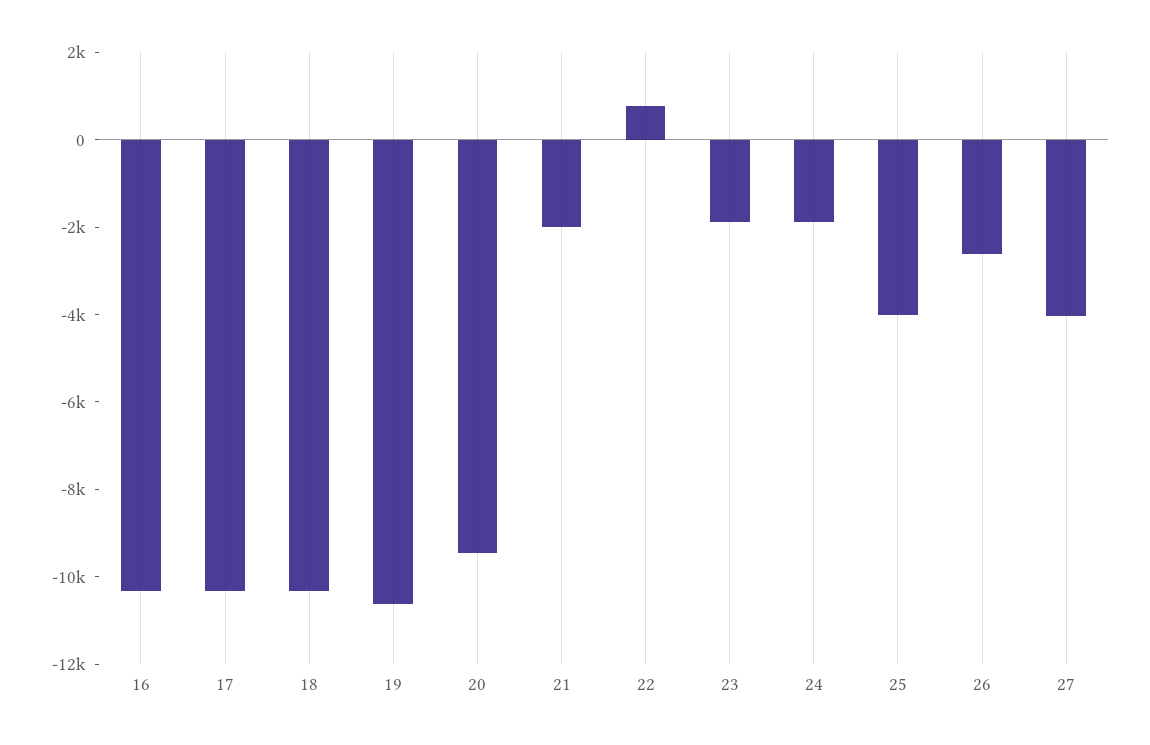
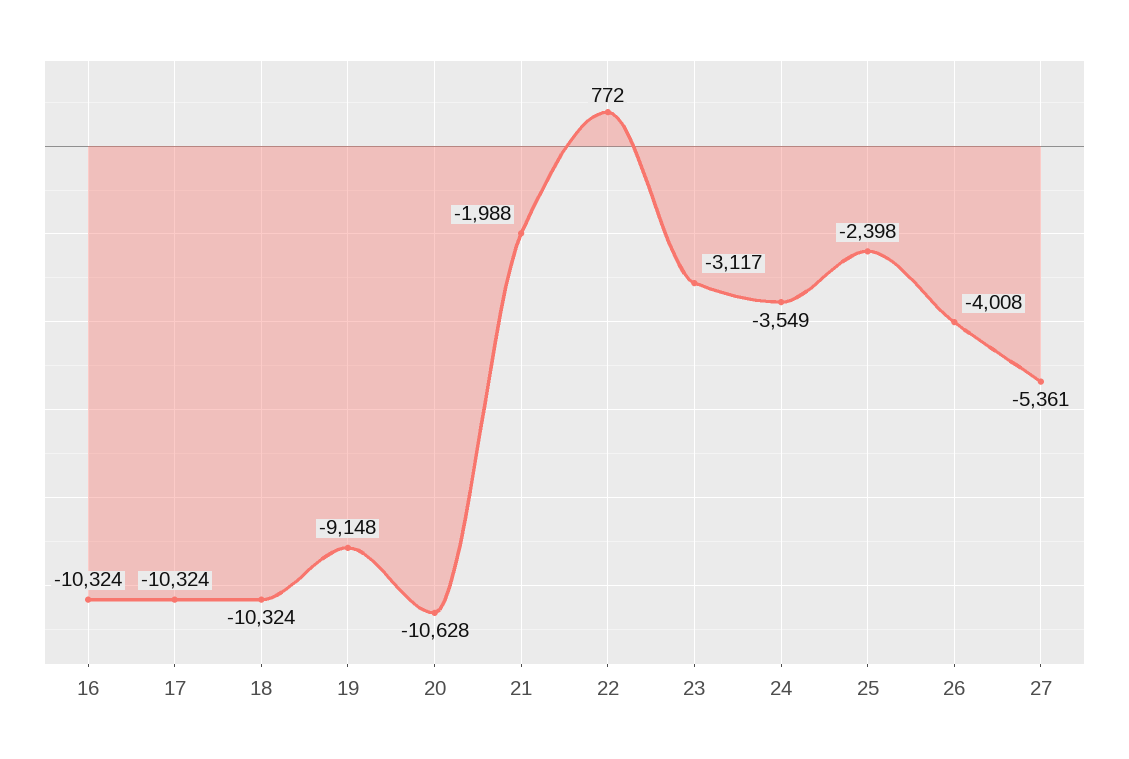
  {
    "16": -10324,
    "17": -10324,
    "18": -10324,
-   "19": -10500,
+   "19": -9148,
-   "20": -9500,
+   "20": -10628,
    "21": -1988,
    "22": 772,
-   "23": -2000,
+   "23": -3117,
-   "24": -2000,
+   "24": -3549,
-   "25": -4000,
+   "25": -2398,
-   "26": -2500,
+   "26": -4008,
-   "27": -4000
+   "27": -5361
  }

